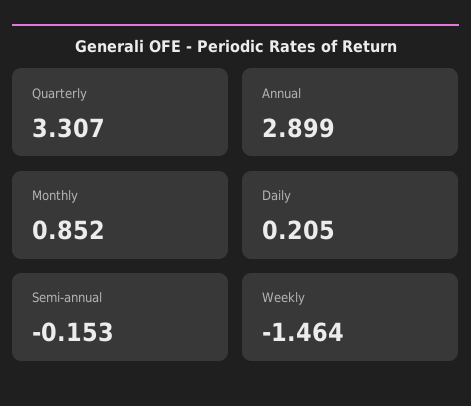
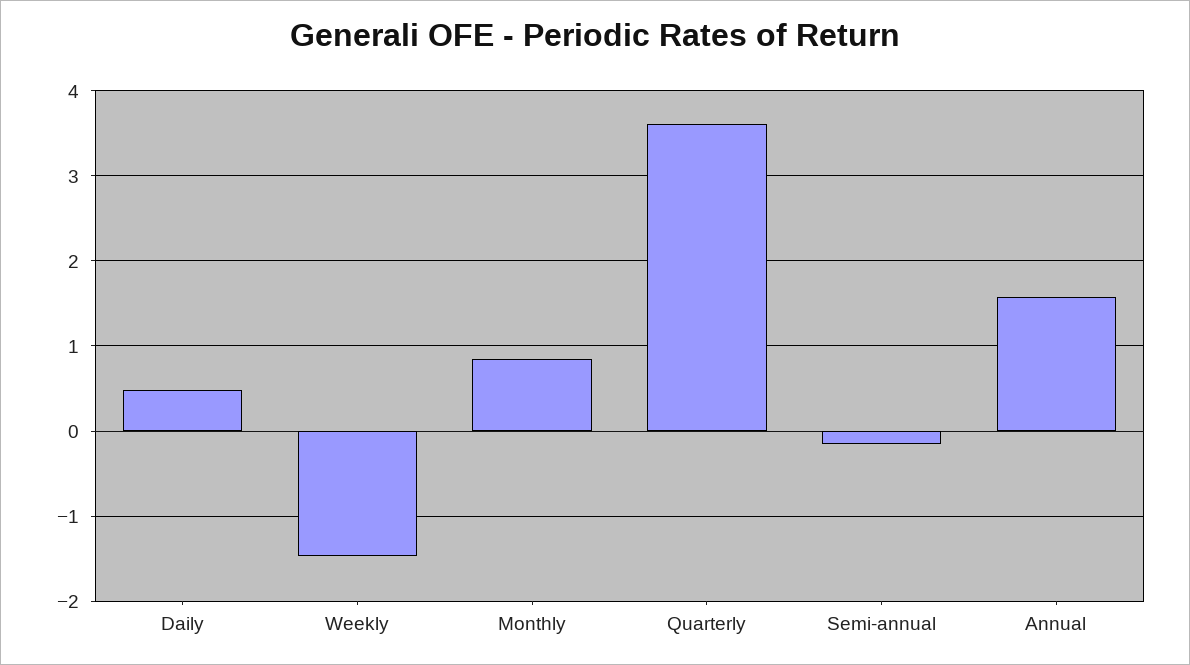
  {
-   "Quarterly": 3.307,
+   "Quarterly": 3.6,
-   "Annual": 2.899,
+   "Annual": 1.6,
    "Monthly": 0.852,
-   "Daily": 0.205,
+   "Daily": 0.5,
    "Semi-annual": -0.153,
    "Weekly": -1.464
  }

